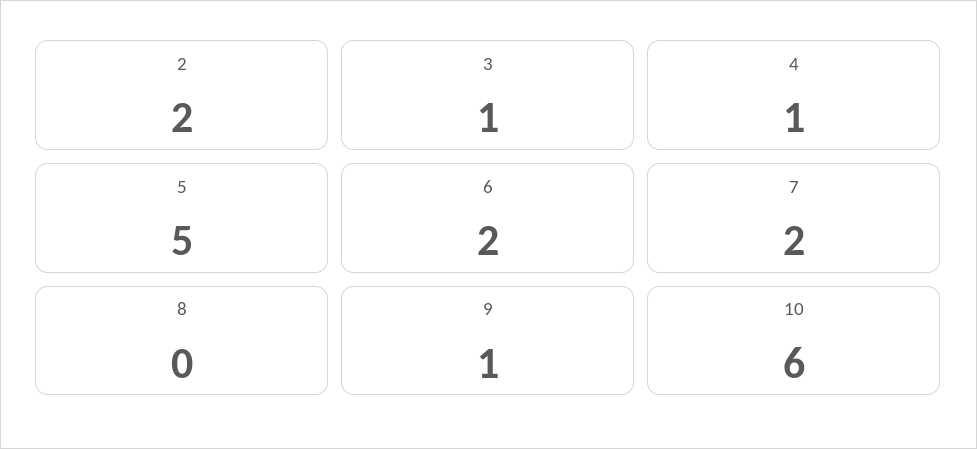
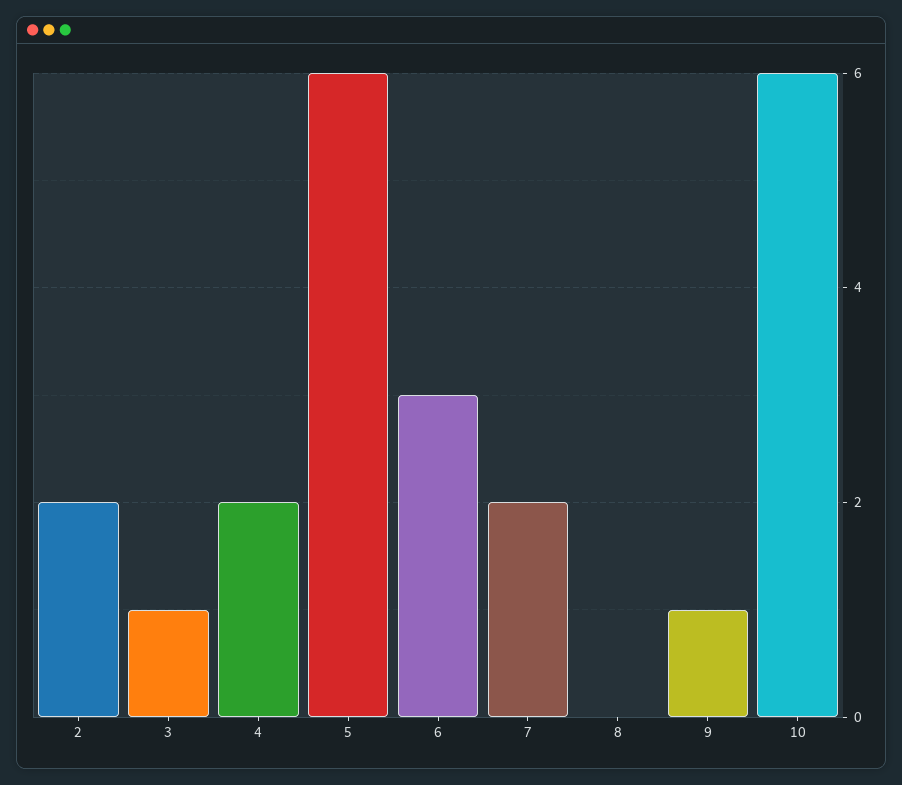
  {
    "2": 2,
    "3": 1,
-   "4": 1,
+   "4": 2,
-   "5": 5,
+   "5": 6,
-   "6": 2,
+   "6": 3,
    "7": 2,
    "8": 0,
    "9": 1,
    "10": 6
  }

